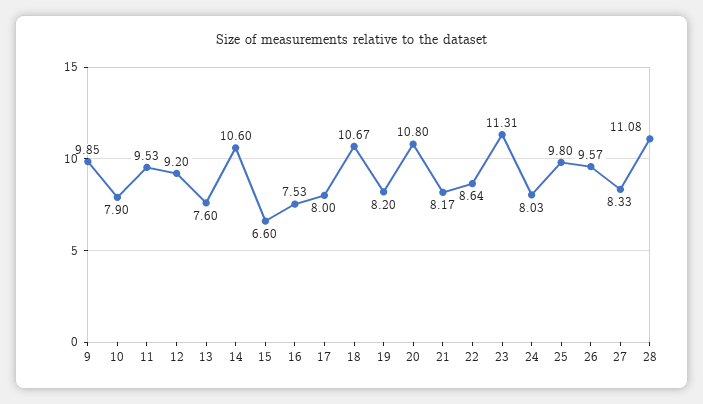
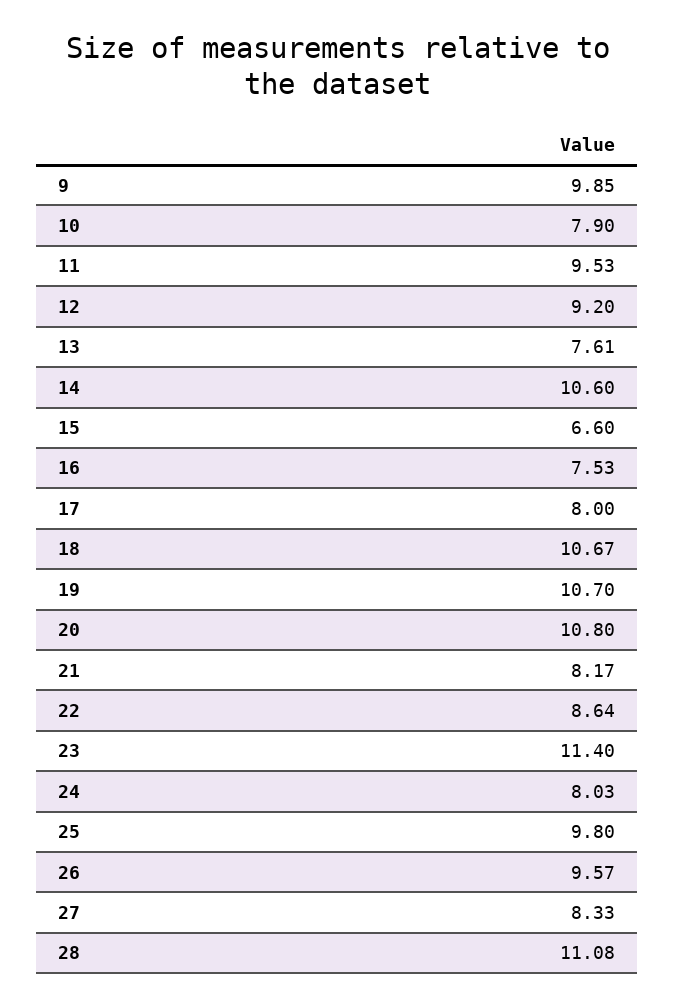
  {
    "9": 9.85,
    "10": 7.9,
    "11": 9.53,
    "12": 9.2,
-   "13": 7.6,
+   "13": 7.61,
    "14": 10.6,
    "15": 6.6,
    "16": 7.53,
    "17": 8,
    "18": 10.67,
-   "19": 8.2,
+   "19": 10.7,
    "20": 10.8,
    "21": 8.17,
    "22": 8.64,
-   "23": 11.31,
+   "23": 11.4,
    "24": 8.03,
    "25": 9.8,
    "26": 9.57,
    "27": 8.33,
    "28": 11.08
  }

